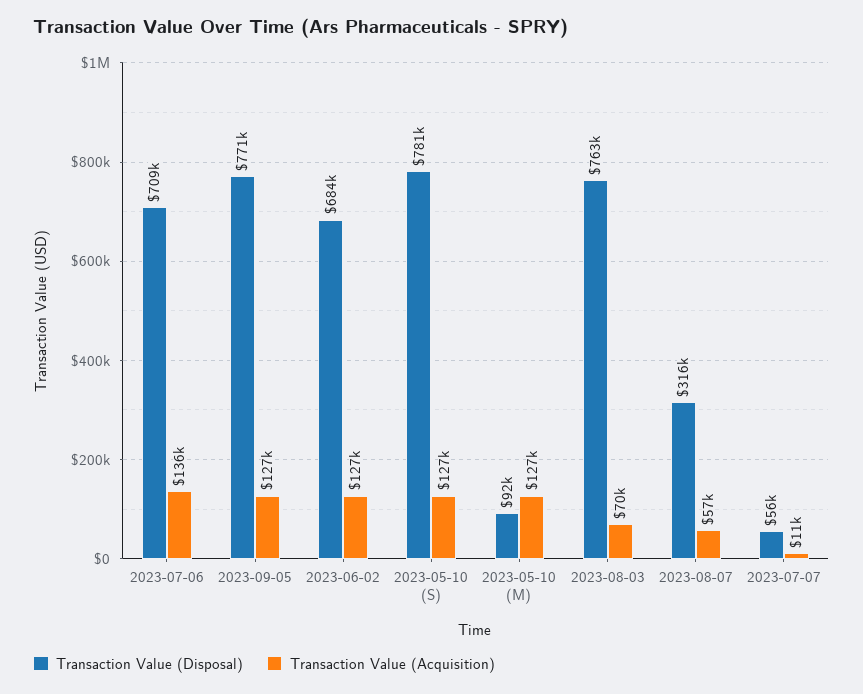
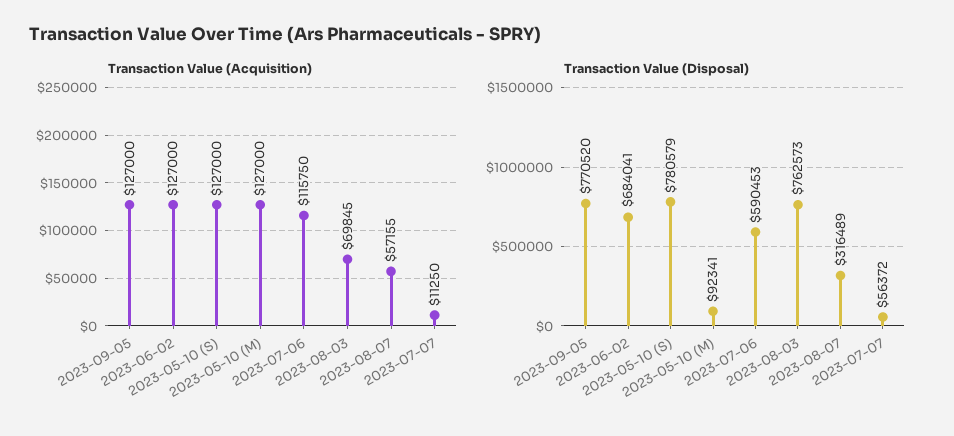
  {
    "Transaction Value (Disposal)": {
-     "2023-07-06": 709000,
+     "2023-07-06": 590453,
      "2023-09-05": 770520,
      "2023-06-02": 684041,
      "2023-05-10 (S)": 780579,
      "2023-05-10 (M)": 92341,
      "2023-08-03": 762573,
      "2023-08-07": 316489,
      "2023-07-07": 56372
    },
    "Transaction Value (Acquisition)": {
-     "2023-07-06": 136000,
+     "2023-07-06": 115750,
      "2023-09-05": 127000,
      "2023-06-02": 127000,
      "2023-05-10 (S)": 127000,
      "2023-05-10 (M)": 127000,
      "2023-08-03": 69845,
      "2023-08-07": 57155,
      "2023-07-07": 11250
    }
  }

